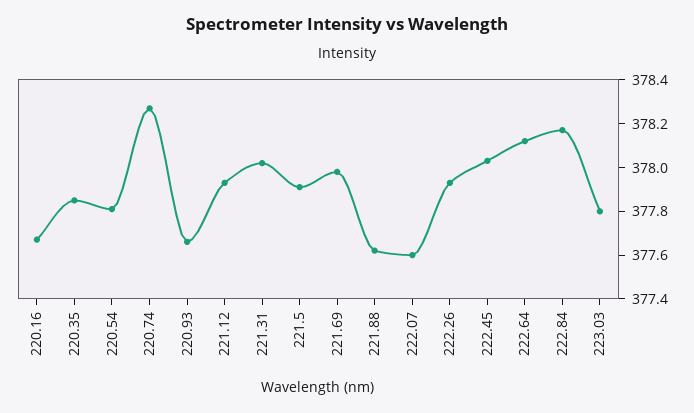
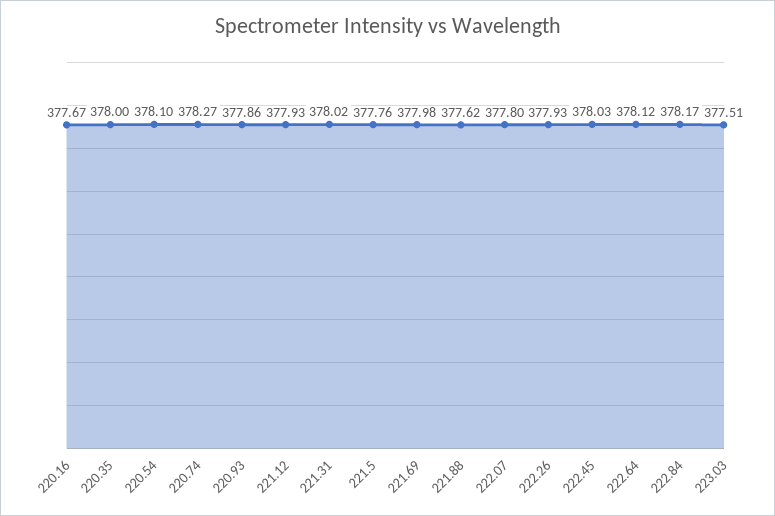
  {
    "220.16": 377.67,
-   "220.35": 377.85,
+   "220.35": 378,
-   "220.54": 377.8,
+   "220.54": 378.1,
    "220.74": 378.27,
-   "220.93": 377.65,
+   "220.93": 377.86,
    "221.12": 377.93,
    "221.31": 378.02,
-   "221.5": 377.9,
+   "221.5": 377.76,
    "221.69": 377.98,
    "221.88": 377.62,
-   "222.07": 377.6,
+   "222.07": 377.8,
    "222.26": 377.93,
    "222.45": 378.03,
    "222.64": 378.12,
    "222.84": 378.17,
-   "223.03": 377.8
+   "223.03": 377.51
  }

